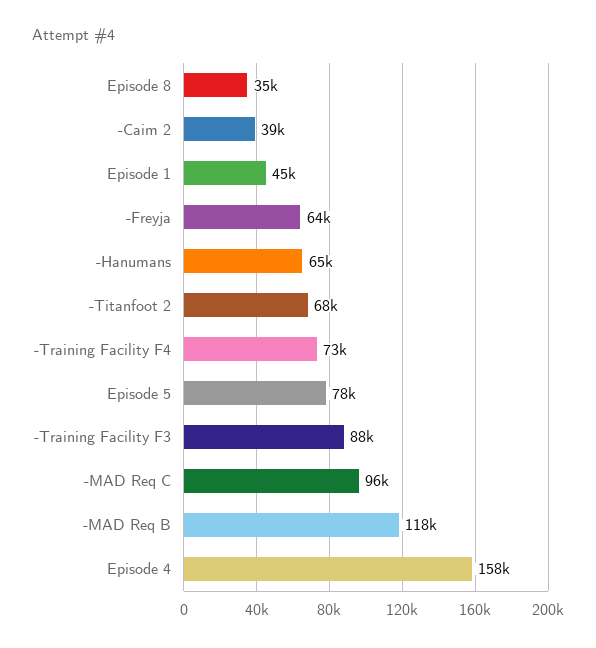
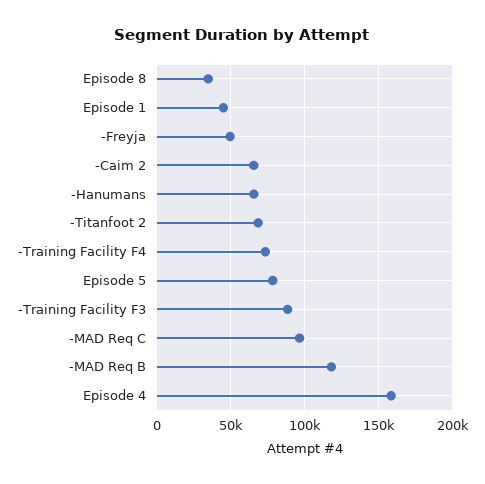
  {
    "Episode 8": 35000,
-   "-Caim 2": 39000,
+   "-Caim 2": 65000,
    "Episode 1": 45000,
-   "-Freyja": 64000,
+   "-Freyja": 50000,
    "-Hanumans": 65000,
    "-Titanfoot 2": 68000,
    "-Training Facility F4": 73000,
    "Episode 5": 78000,
    "-Training Facility F3": 88000,
    "-MAD Req C": 96000,
    "-MAD Req B": 118000,
    "Episode 4": 158000
  }

